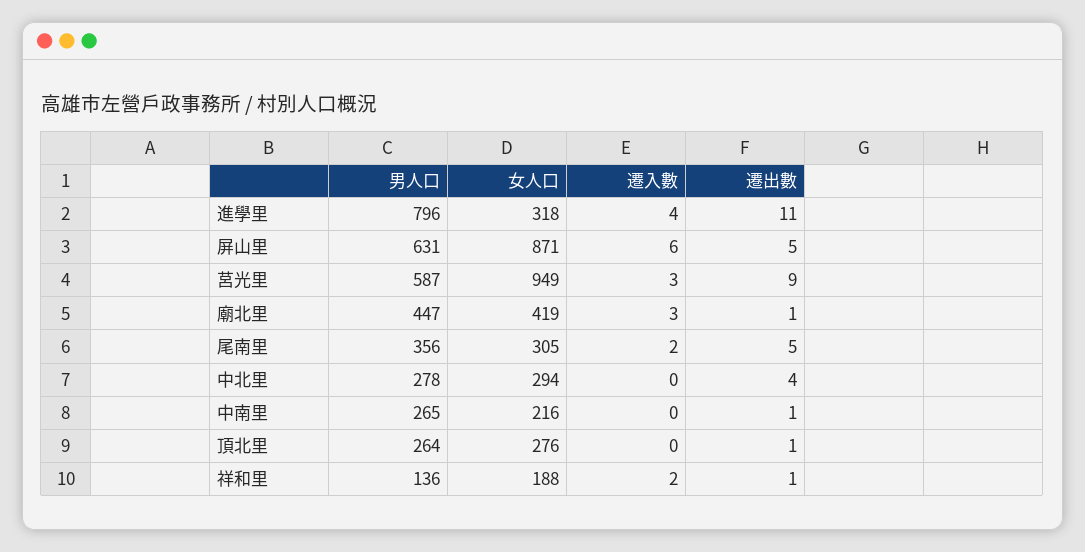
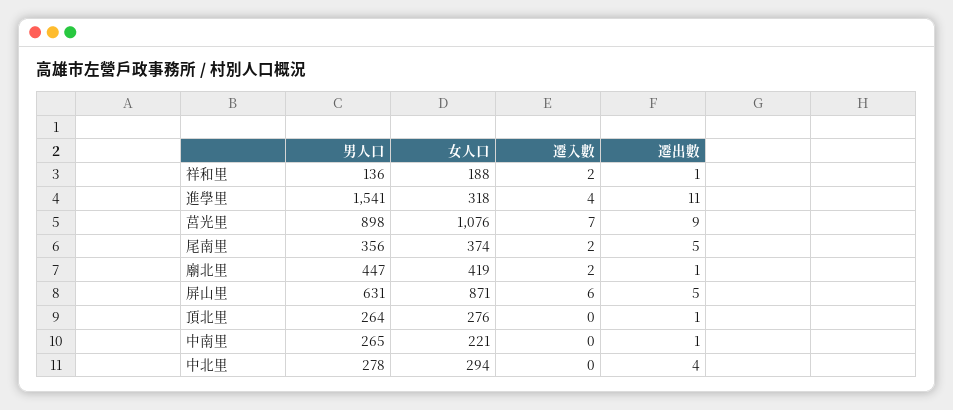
  {
    "男人口": {
-     "進學里": 796,
+     "進學里": 1541,
      "屏山里": 631,
-     "莒光里": 587,
+     "莒光里": 898,
      "廟北里": 447,
      "尾南里": 356,
      "中北里": 278,
      "中南里": 265,
      "頂北里": 264,
      "祥和里": 136
    },
    "女人口": {
      "進學里": 318,
      "屏山里": 871,
-     "莒光里": 949,
+     "莒光里": 1076,
      "廟北里": 419,
-     "尾南里": 305,
+     "尾南里": 374,
      "中北里": 294,
-     "中南里": 216,
+     "中南里": 221,
      "頂北里": 276,
      "祥和里": 188
    },
    "遷入數": {
      "進學里": 4,
      "屏山里": 6,
-     "莒光里": 3,
+     "莒光里": 7,
-     "廟北里": 3,
+     "廟北里": 2,
      "尾南里": 2,
      "中北里": 0,
      "中南里": 0,
      "頂北里": 0,
      "祥和里": 2
    },
    "遷出數": {
      "進學里": 11,
      "屏山里": 5,
      "莒光里": 9,
      "廟北里": 1,
      "尾南里": 5,
      "中北里": 4,
      "中南里": 1,
      "頂北里": 1,
      "祥和里": 1
    }
  }

